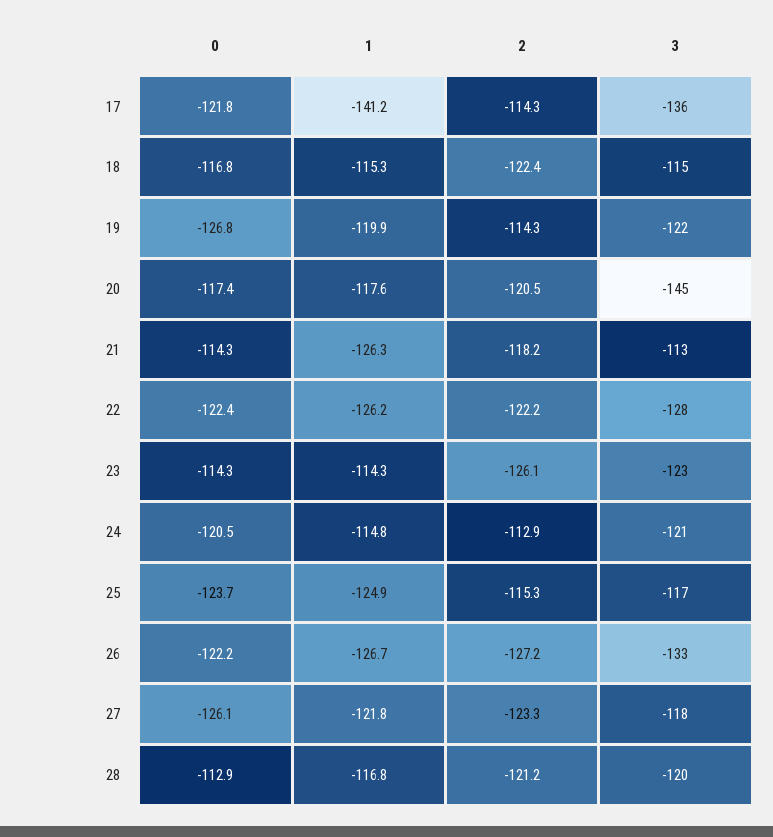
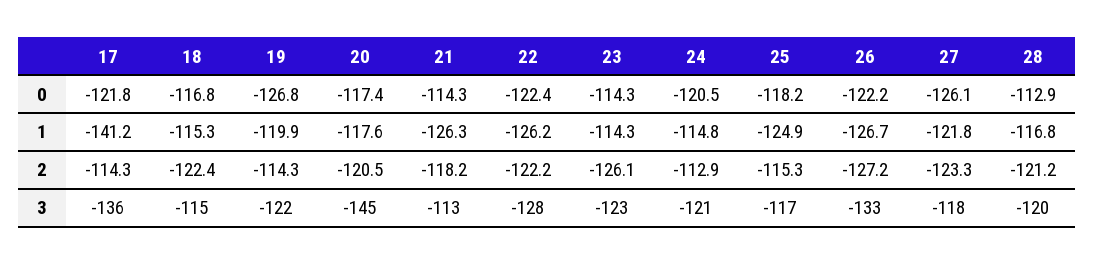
  {
    "0": {
      "17": -121.8,
      "18": -116.8,
      "19": -126.8,
      "20": -117.4,
      "21": -114.3,
      "22": -122.4,
      "23": -114.3,
      "24": -120.5,
-     "25": -123.7,
+     "25": -118.2,
      "26": -122.2,
      "27": -126.1,
      "28": -112.9
    },
    "1": {
      "17": -141.2,
      "18": -115.3,
      "19": -119.9,
      "20": -117.6,
      "21": -126.3,
      "22": -126.2,
      "23": -114.3,
      "24": -114.8,
      "25": -124.9,
      "26": -126.7,
      "27": -121.8,
      "28": -116.8
    },
    "2": {
      "17": -114.3,
      "18": -122.4,
      "19": -114.3,
      "20": -120.5,
      "21": -118.2,
      "22": -122.2,
      "23": -126.1,
      "24": -112.9,
      "25": -115.3,
      "26": -127.2,
      "27": -123.3,
      "28": -121.2
    },
    "3": {
      "17": -136,
      "18": -115,
      "19": -122,
      "20": -145,
      "21": -113,
      "22": -128,
      "23": -123,
      "24": -121,
      "25": -117,
      "26": -133,
      "27": -118,
      "28": -120
    }
  }

